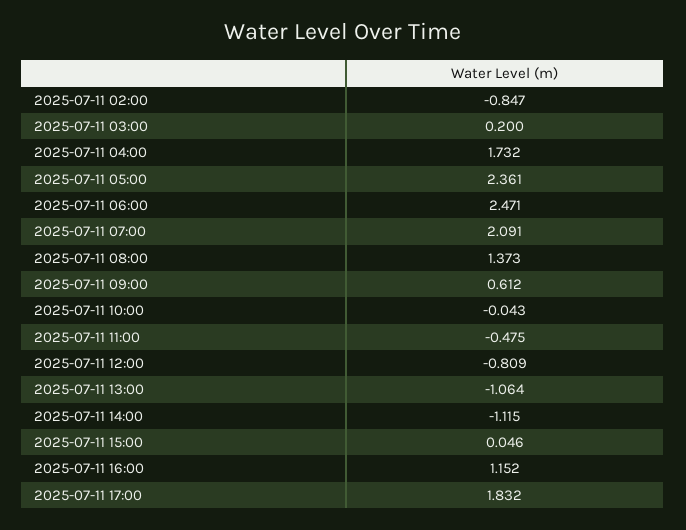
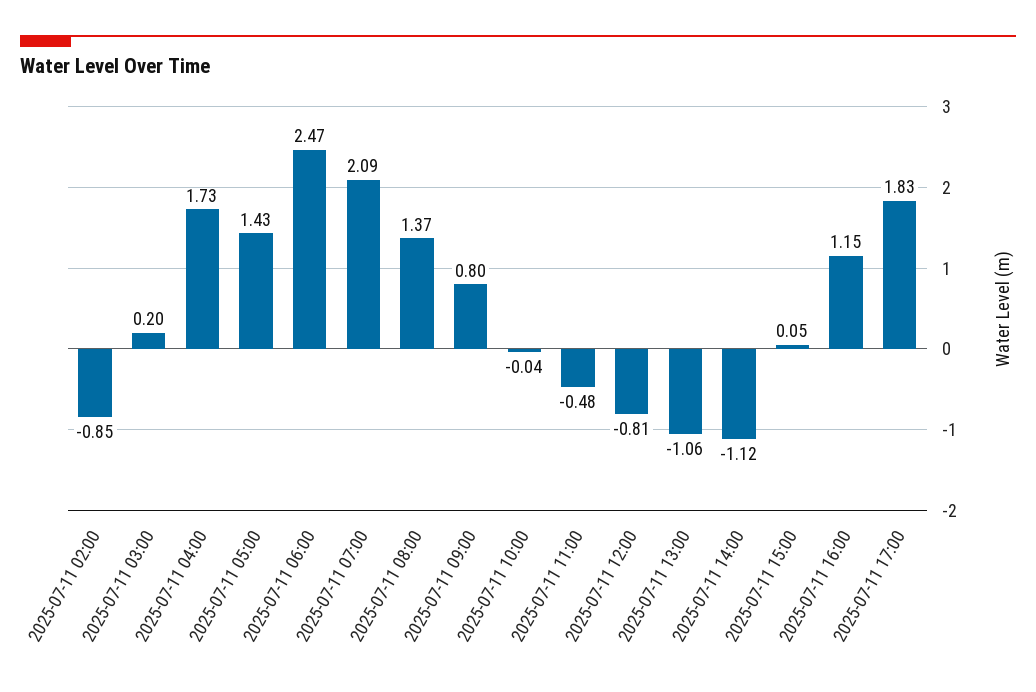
  {
    "2025-07-11 02:00": -0.847,
    "2025-07-11 03:00": 0.2,
    "2025-07-11 04:00": 1.732,
-   "2025-07-11 05:00": 2.361,
+   "2025-07-11 05:00": 1.43,
    "2025-07-11 06:00": 2.471,
    "2025-07-11 07:00": 2.091,
    "2025-07-11 08:00": 1.373,
-   "2025-07-11 09:00": 0.612,
+   "2025-07-11 09:00": 0.8,
    "2025-07-11 10:00": -0.043,
    "2025-07-11 11:00": -0.475,
    "2025-07-11 12:00": -0.809,
    "2025-07-11 13:00": -1.064,
    "2025-07-11 14:00": -1.115,
    "2025-07-11 15:00": 0.046,
    "2025-07-11 16:00": 1.152,
    "2025-07-11 17:00": 1.832
  }

